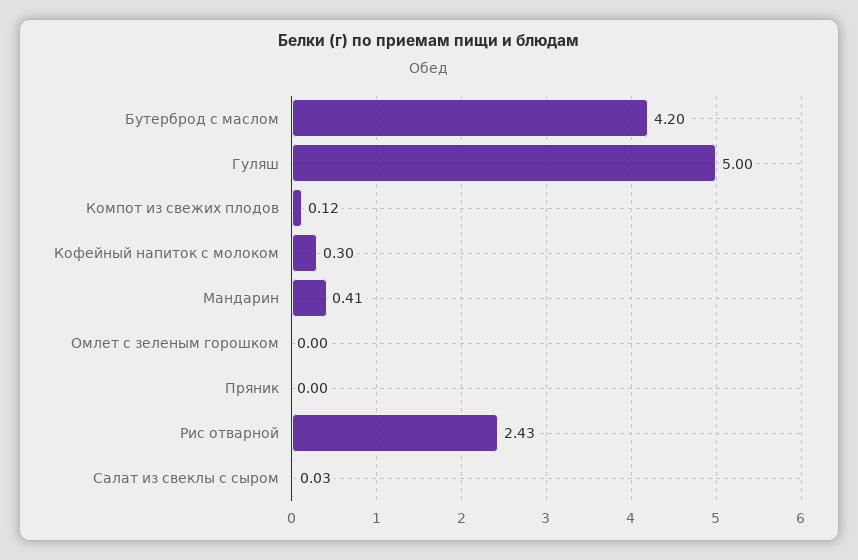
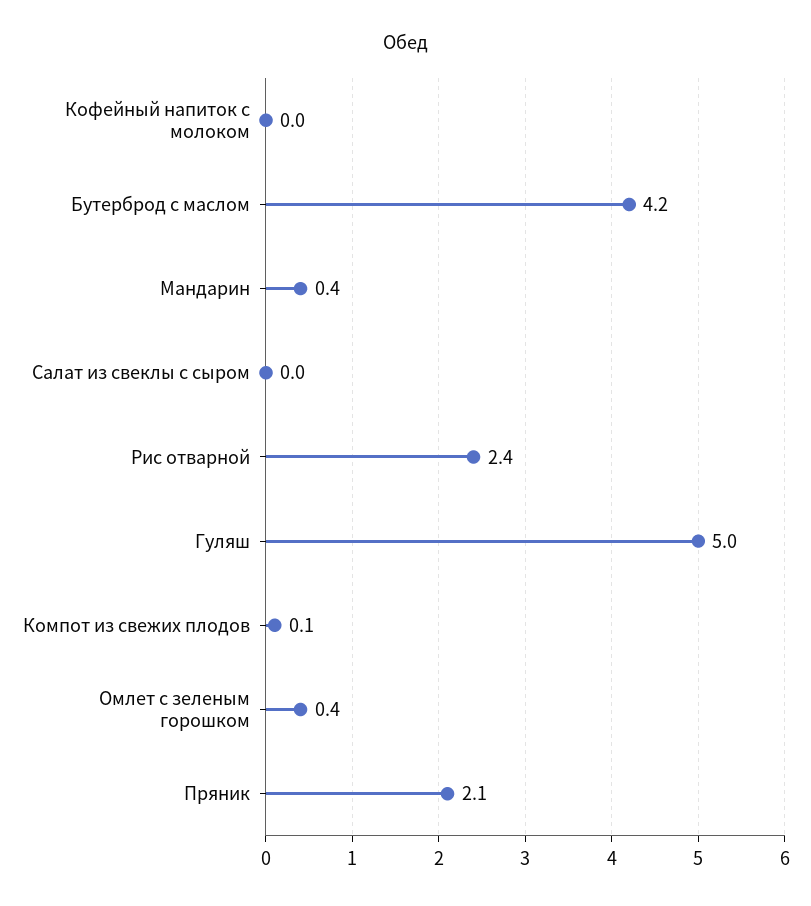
  {
    "Бутерброд с маслом": 4.2,
    "Гуляш": 5,
    "Компот из свежих плодов": 0.12,
-   "Кофейный напиток с молоком": 0.3,
+   "Кофейный напиток с молоком": 0,
    "Мандарин": 0.41,
-   "Омлет с зеленым горошком": 0,
+   "Омлет с зеленым горошком": 0.4,
-   "Пряник": 0,
+   "Пряник": 2.1,
    "Рис отварной": 2.43,
    "Салат из свеклы с сыром": 0.03
  }

